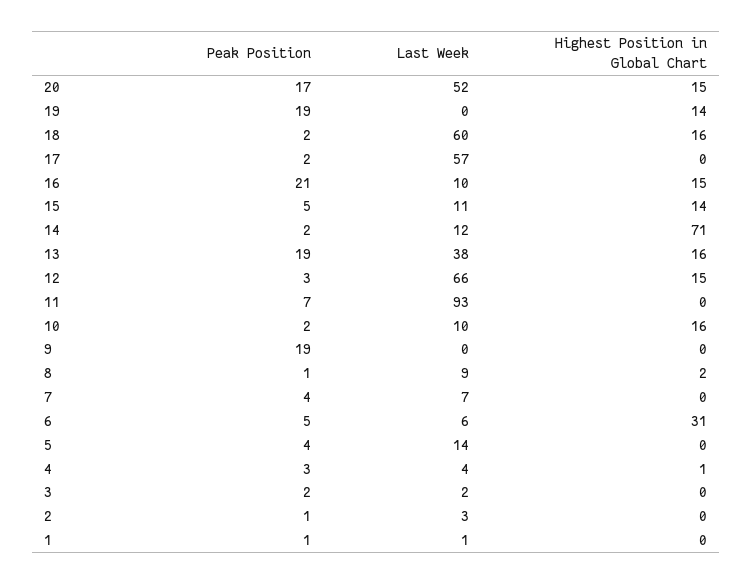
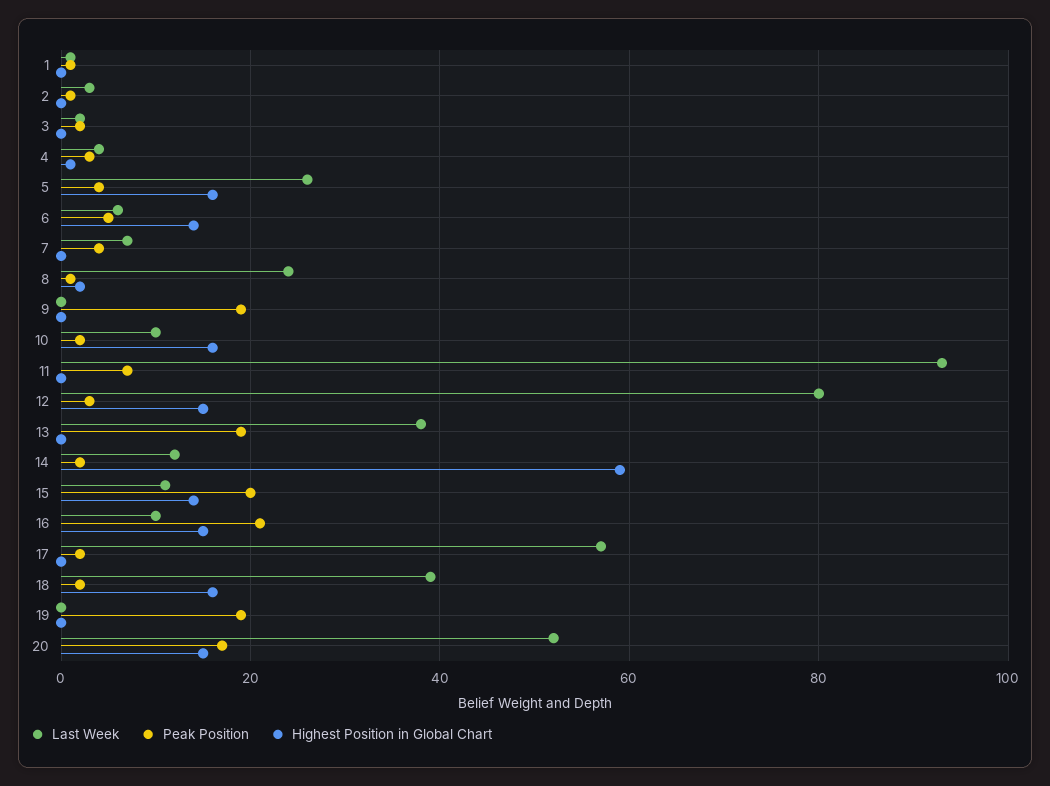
  {
    "Peak Position": {
      "20": 17,
      "19": 19,
      "18": 2,
      "17": 2,
      "16": 21,
-     "15": 5,
+     "15": 20,
      "14": 2,
      "13": 19,
      "12": 3,
      "11": 7,
      "10": 2,
      "9": 19,
      "8": 1,
      "7": 4,
      "6": 5,
      "5": 4,
      "4": 3,
      "3": 2,
      "2": 1,
      "1": 1
    },
    "Last Week": {
      "20": 52,
      "19": 0,
-     "18": 60,
+     "18": 40,
      "17": 57,
      "16": 10,
      "15": 11,
      "14": 12,
      "13": 38,
-     "12": 66,
+     "12": 80,
      "11": 93,
      "10": 10,
      "9": 0,
-     "8": 9,
+     "8": 25,
      "7": 7,
      "6": 6,
-     "5": 14,
+     "5": 25,
      "4": 4,
      "3": 2,
      "2": 3,
      "1": 1
    },
    "Highest Position in Global Chart": {
      "20": 15,
-     "19": 14,
+     "19": 0,
      "18": 16,
      "17": 0,
      "16": 15,
      "15": 14,
-     "14": 71,
+     "14": 60,
-     "13": 16,
+     "13": 0,
      "12": 15,
      "11": 0,
      "10": 16,
      "9": 0,
      "8": 2,
      "7": 0,
-     "6": 31,
+     "6": 15,
-     "5": 0,
+     "5": 15,
      "4": 1,
      "3": 0,
      "2": 0,
      "1": 0
    }
  }

